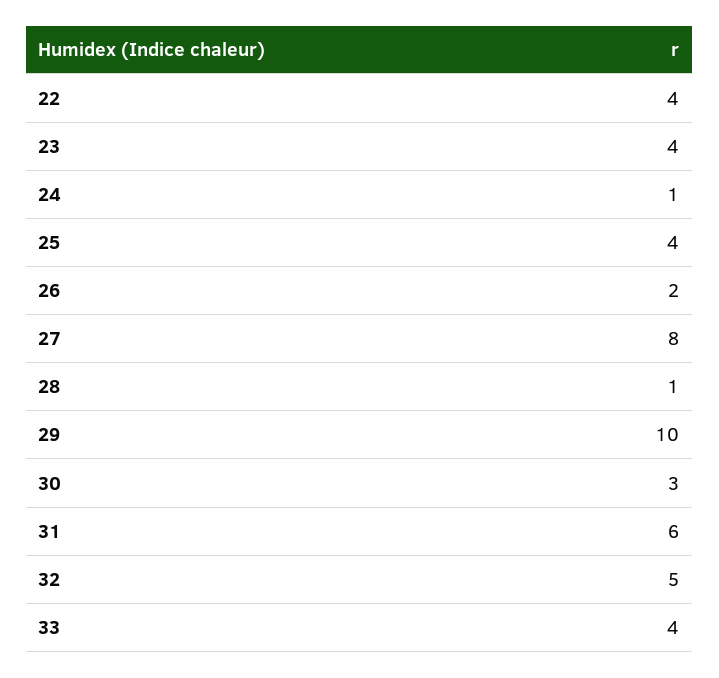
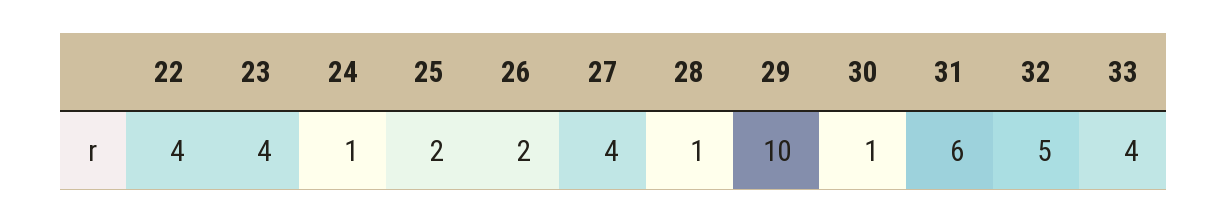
  {
    "22": 4,
    "23": 4,
    "24": 1,
-   "25": 4,
+   "25": 2,
    "26": 2,
-   "27": 8,
+   "27": 4,
    "28": 1,
    "29": 10,
-   "30": 3,
+   "30": 1,
    "31": 6,
    "32": 5,
    "33": 4
  }

